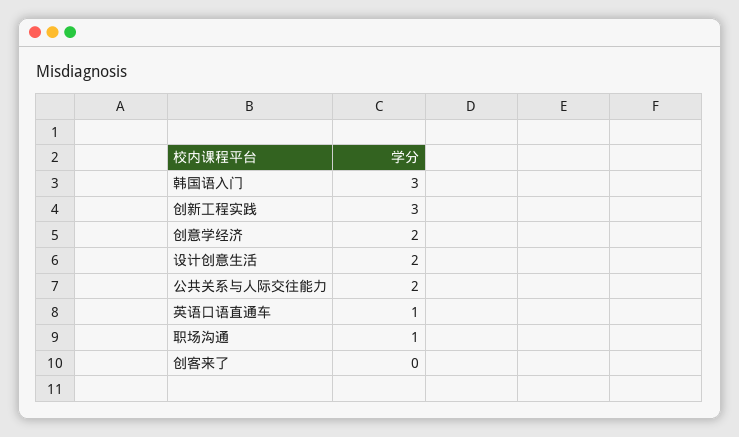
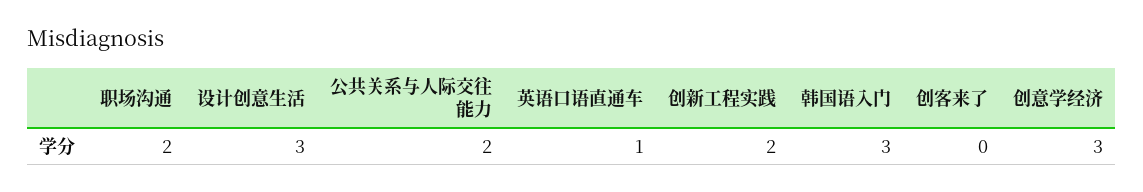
  {
    "韩国语入门": 3,
-   "创新工程实践": 3,
+   "创新工程实践": 2,
-   "创意学经济": 2,
+   "创意学经济": 3,
-   "设计创意生活": 2,
+   "设计创意生活": 3,
    "公共关系与人际交往能力": 2,
    "英语口语直通车": 1,
-   "职场沟通": 1,
+   "职场沟通": 2,
    "创客来了": 0
  }

